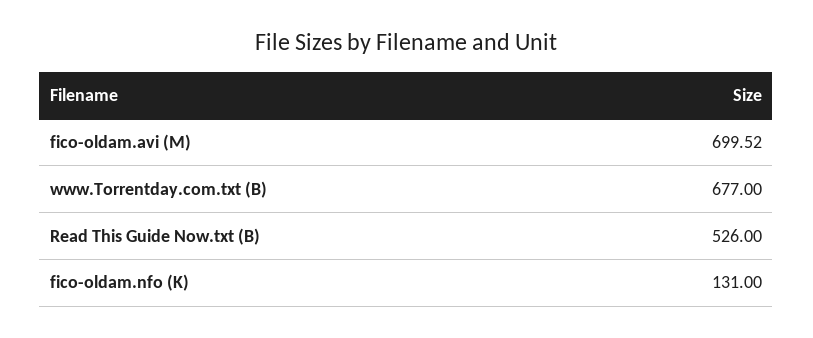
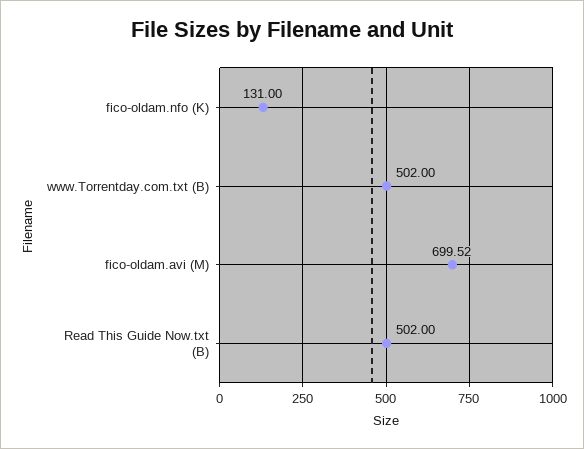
  {
    "fico-oldam.avi (M)": 699.52,
-   "www.Torrentday.com.txt (B)": 677,
+   "www.Torrentday.com.txt (B)": 502,
-   "Read This Guide Now.txt (B)": 526,
+   "Read This Guide Now.txt (B)": 502,
    "fico-oldam.nfo (K)": 131
  }

